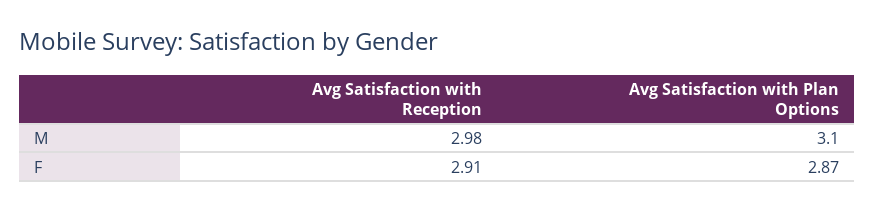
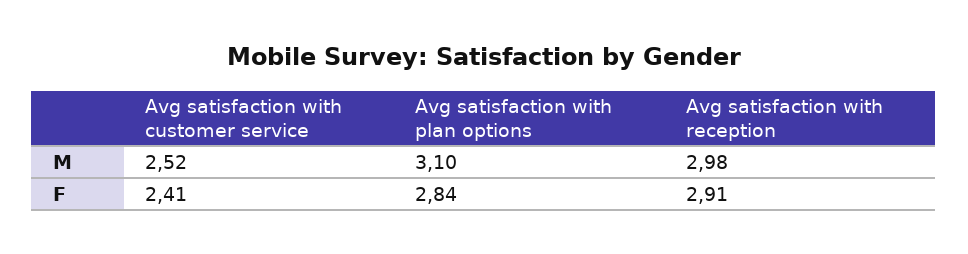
  {
    "Avg Satisfaction with Reception": {
      "M": 2.98,
      "F": 2.91
    },
    "Avg Satisfaction with Plan Options": {
      "M": 3.1,
-     "F": 2.87
+     "F": 2.84
-   }
+   },
+   "Avg satisfaction with customer service": {
+     "M": 2.52,
+     "F": 2.41
+   }
  }

